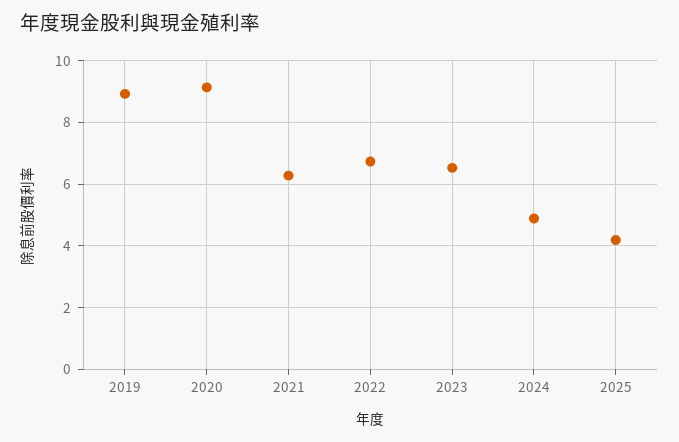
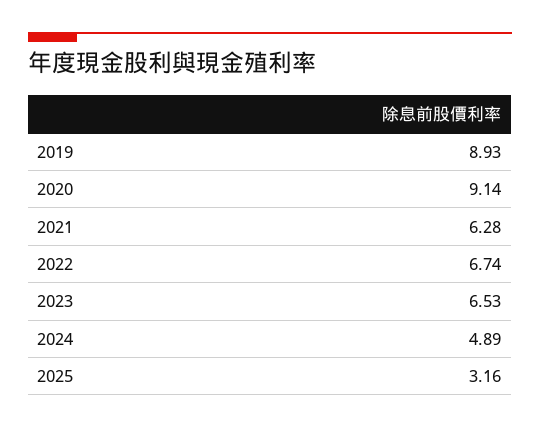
  {
    "2019": 8.93,
    "2020": 9.14,
    "2021": 6.28,
    "2022": 6.74,
    "2023": 6.53,
    "2024": 4.89,
-   "2025": 4.2
+   "2025": 3.16
  }

